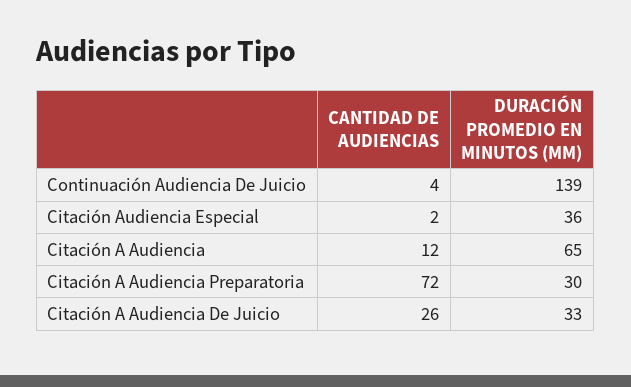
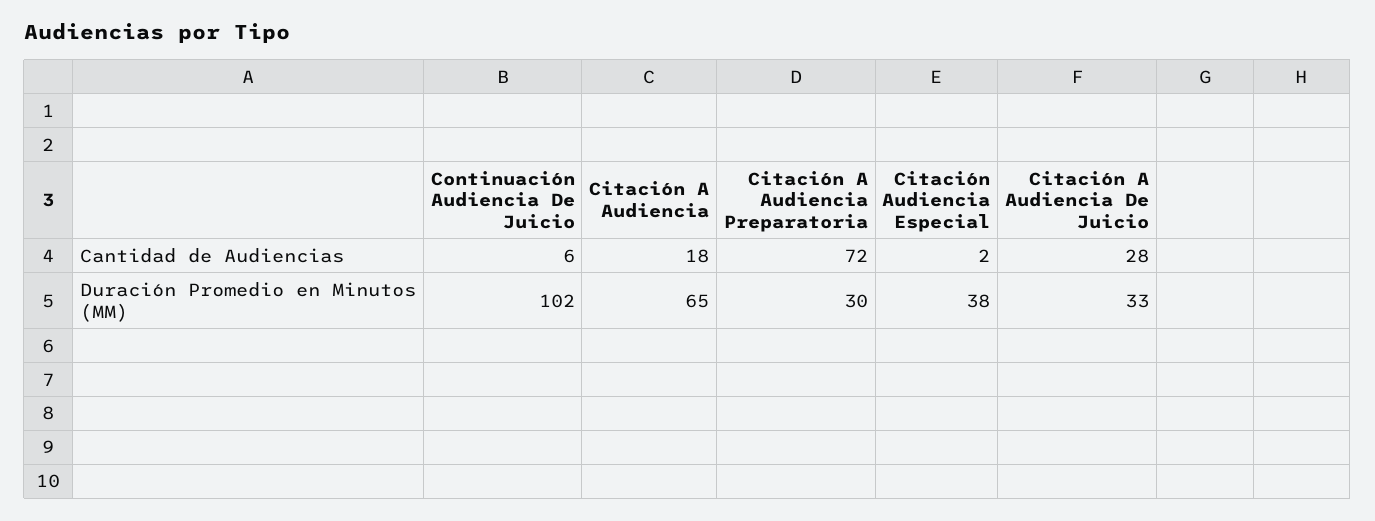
  {
    "CANTIDAD DE AUDIENCIAS": {
-     "Continuación Audiencia De Juicio": 4,
+     "Continuación Audiencia De Juicio": 6,
      "Citación Audiencia Especial": 2,
-     "Citación A Audiencia": 12,
+     "Citación A Audiencia": 18,
      "Citación A Audiencia Preparatoria": 72,
-     "Citación A Audiencia De Juicio": 26
+     "Citación A Audiencia De Juicio": 28
    },
    "DURACIÓN PROMEDIO EN MINUTOS (MM)": {
-     "Continuación Audiencia De Juicio": 139,
+     "Continuación Audiencia De Juicio": 102,
-     "Citación Audiencia Especial": 36,
+     "Citación Audiencia Especial": 38,
      "Citación A Audiencia": 65,
      "Citación A Audiencia Preparatoria": 30,
      "Citación A Audiencia De Juicio": 33
    }
  }

